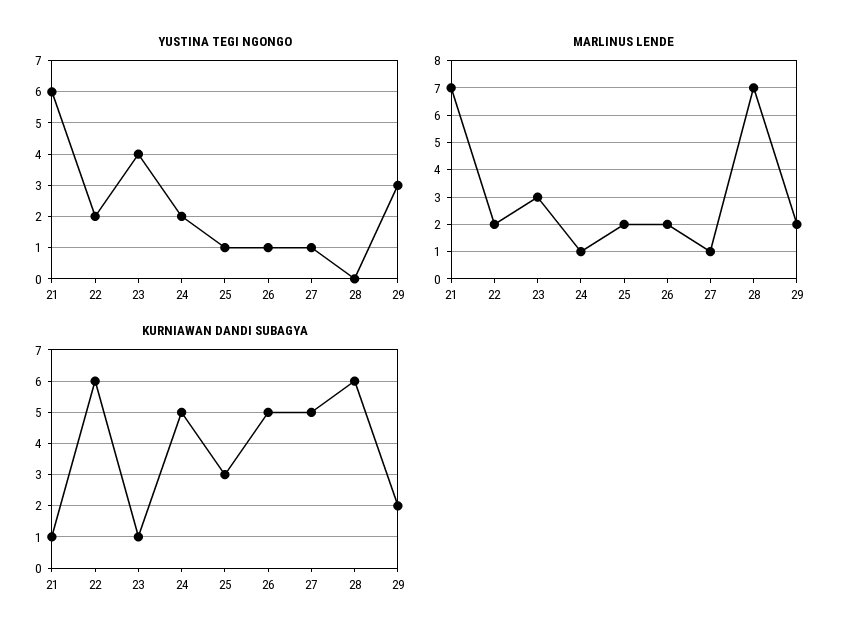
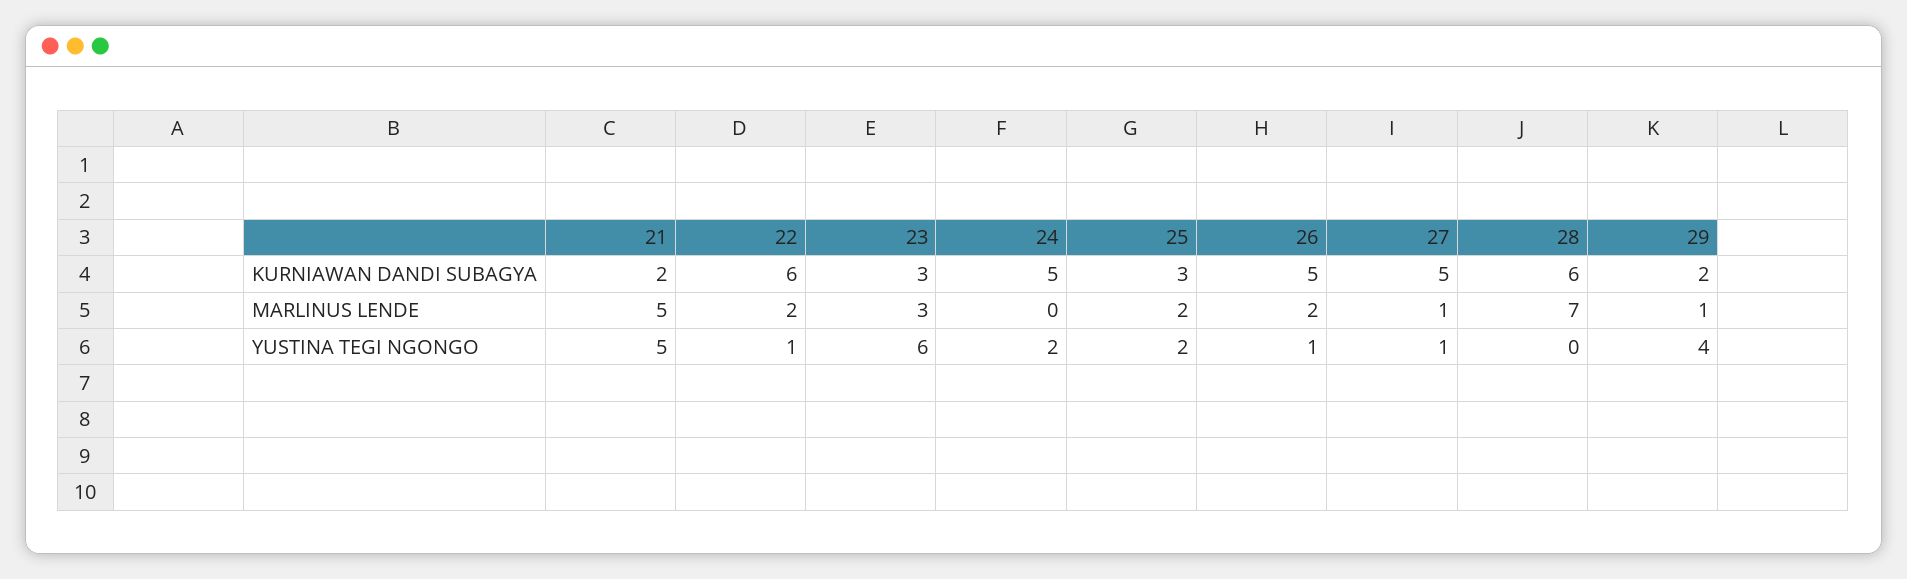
  {
    "YUSTINA TEGI NGONGO": {
-     "21": 6,
+     "21": 5,
-     "22": 2,
+     "22": 1,
-     "23": 4,
+     "23": 6,
      "24": 2,
-     "25": 1,
+     "25": 2,
      "26": 1,
      "27": 1,
      "28": 0,
-     "29": 3
+     "29": 4
    },
    "MARLINUS LENDE": {
-     "21": 7,
+     "21": 5,
      "22": 2,
      "23": 3,
-     "24": 1,
+     "24": 0,
      "25": 2,
      "26": 2,
      "27": 1,
      "28": 7,
-     "29": 2
+     "29": 1
    },
    "KURNIAWAN DANDI SUBAGYA": {
-     "21": 1,
+     "21": 2,
      "22": 6,
-     "23": 1,
+     "23": 3,
      "24": 5,
      "25": 3,
      "26": 5,
      "27": 5,
      "28": 6,
      "29": 2
    }
  }

